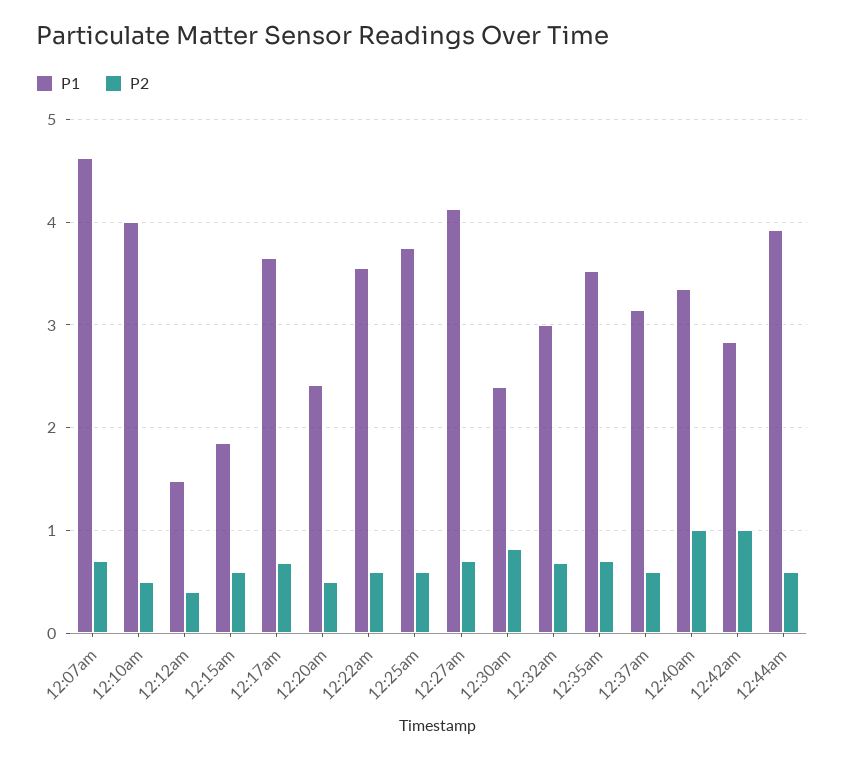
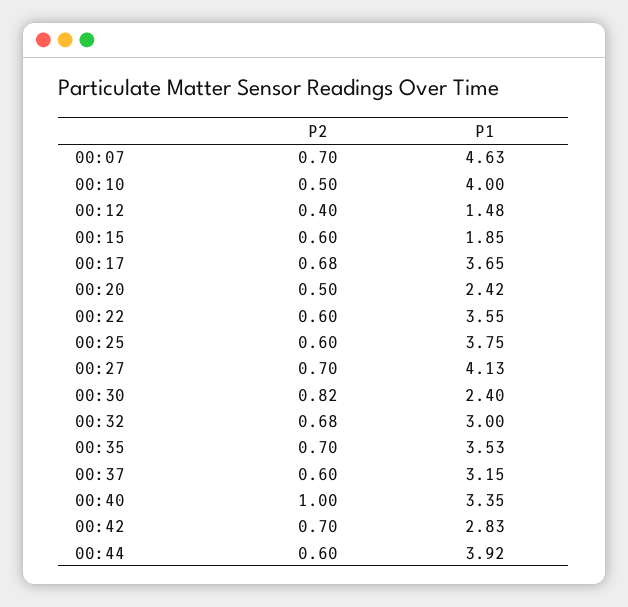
  {
    "P1": {
      "12:07am": 4.63,
      "12:10am": 4,
      "12:12am": 1.48,
      "12:15am": 1.85,
      "12:17am": 3.65,
      "12:20am": 2.42,
      "12:22am": 3.55,
      "12:25am": 3.75,
      "12:27am": 4.13,
      "12:30am": 2.4,
      "12:32am": 3,
      "12:35am": 3.53,
      "12:37am": 3.15,
      "12:40am": 3.35,
      "12:42am": 2.83,
      "12:44am": 3.92
    },
    "P2": {
      "12:07am": 0.7,
      "12:10am": 0.5,
      "12:12am": 0.4,
      "12:15am": 0.6,
      "12:17am": 0.68,
      "12:20am": 0.5,
      "12:22am": 0.6,
      "12:25am": 0.6,
      "12:27am": 0.7,
      "12:30am": 0.82,
      "12:32am": 0.68,
      "12:35am": 0.7,
      "12:37am": 0.6,
      "12:40am": 1,
-     "12:42am": 1,
+     "12:42am": 0.7,
      "12:44am": 0.6
    }
  }

